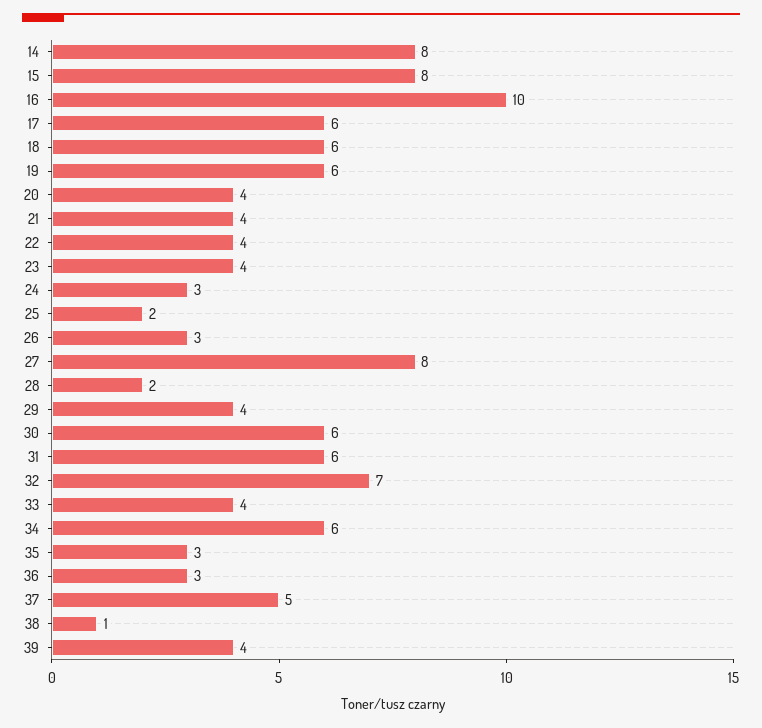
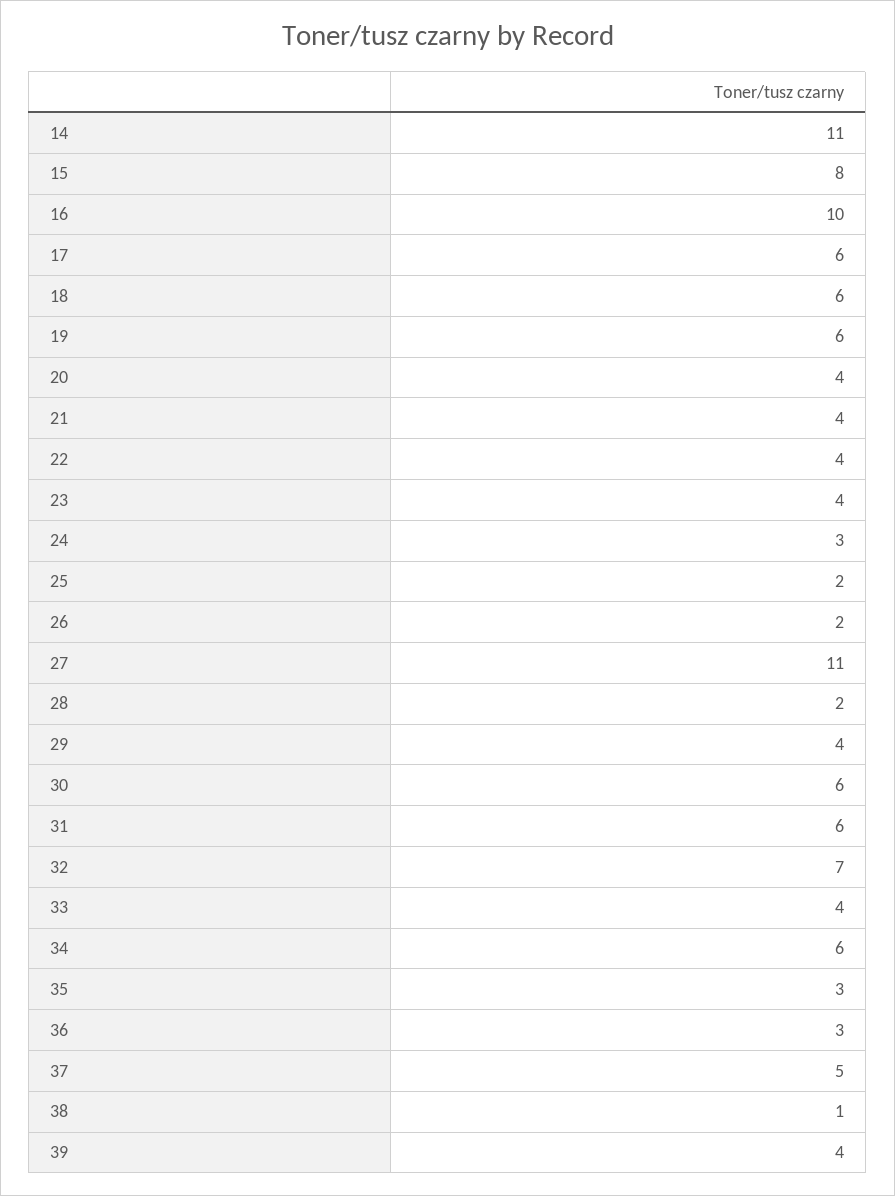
  {
-   "14": 8,
+   "14": 11,
    "15": 8,
    "16": 10,
    "17": 6,
    "18": 6,
    "19": 6,
    "20": 4,
    "21": 4,
    "22": 4,
    "23": 4,
    "24": 3,
    "25": 2,
-   "26": 3,
+   "26": 2,
-   "27": 8,
+   "27": 11,
    "28": 2,
    "29": 4,
    "30": 6,
    "31": 6,
    "32": 7,
    "33": 4,
    "34": 6,
    "35": 3,
    "36": 3,
    "37": 5,
    "38": 1,
    "39": 4
  }

